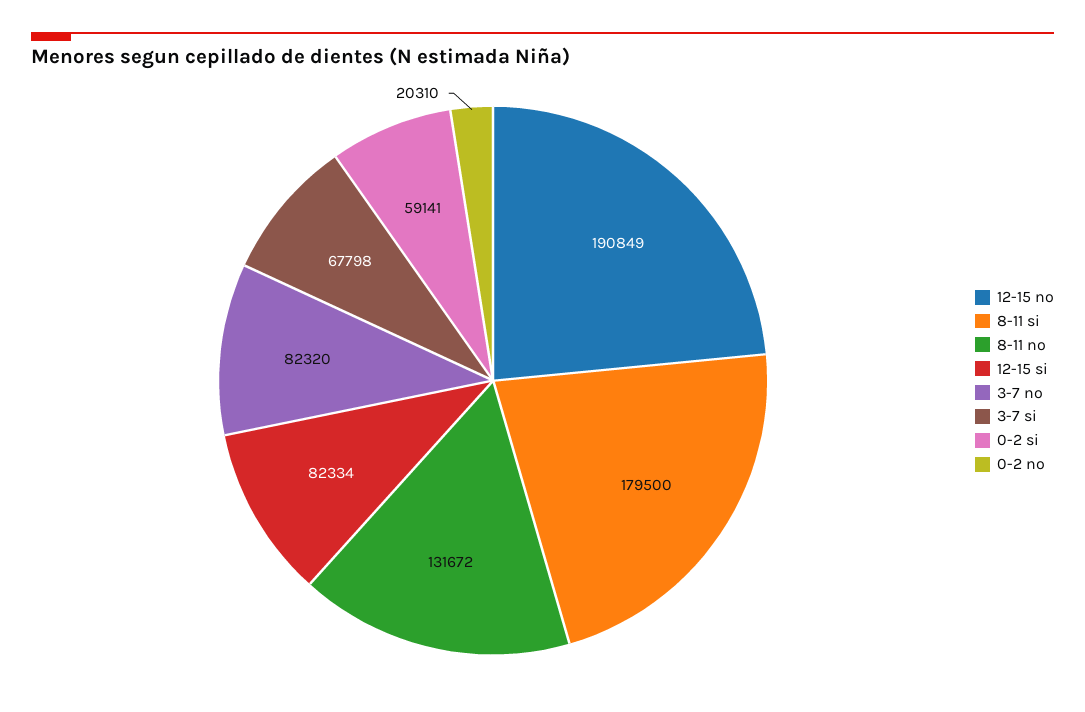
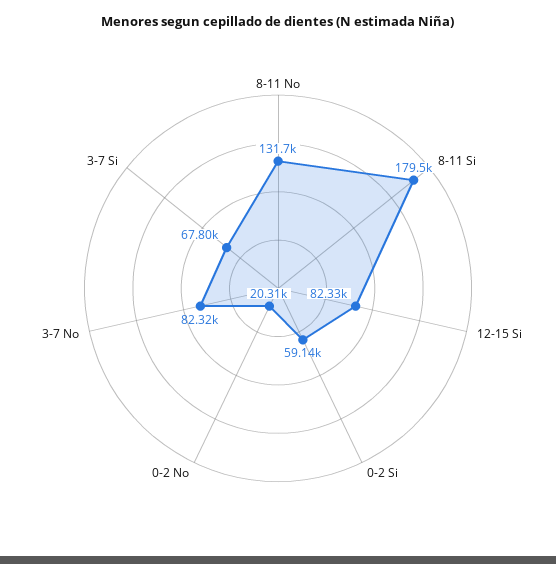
  {
-   "12-15 no": 190849,
    "8-11 si": 179500,
    "8-11 no": 131672,
    "12-15 si": 82334,
    "3-7 no": 82320,
    "3-7 si": 67798,
    "0-2 si": 59141,
    "0-2 no": 20310
  }

